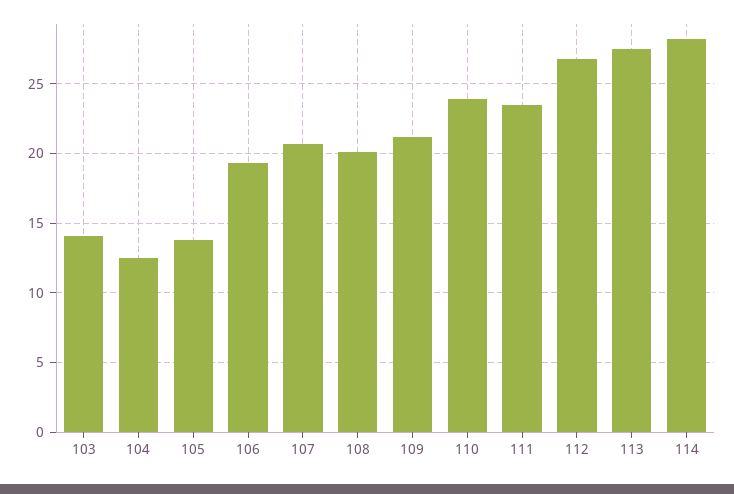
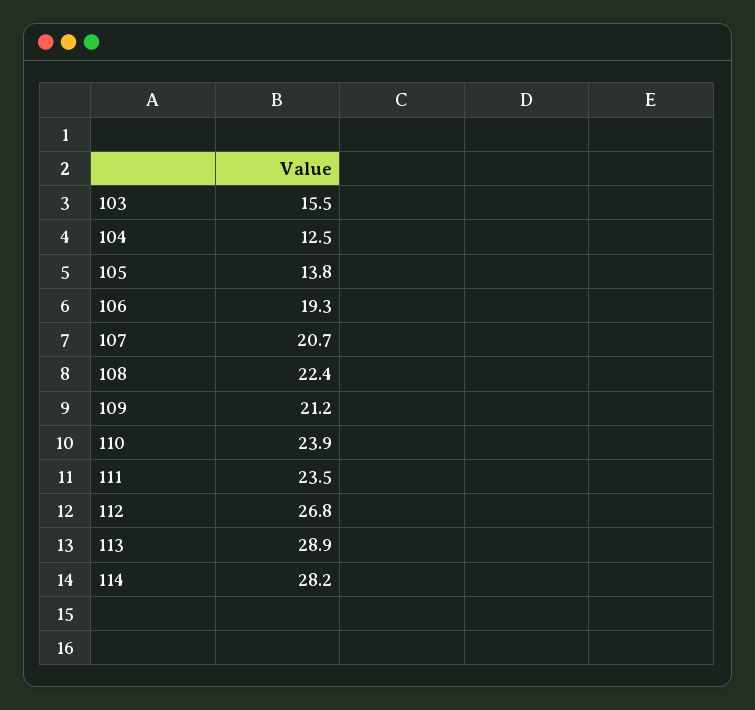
  {
-   "103": 14,
+   "103": 15.5,
    "104": 12.5,
    "105": 13.8,
    "106": 19.3,
    "107": 20.7,
-   "108": 20,
+   "108": 22.4,
    "109": 21.2,
    "110": 23.9,
    "111": 23.5,
    "112": 26.8,
-   "113": 27.5,
+   "113": 28.9,
    "114": 28.2
  }

